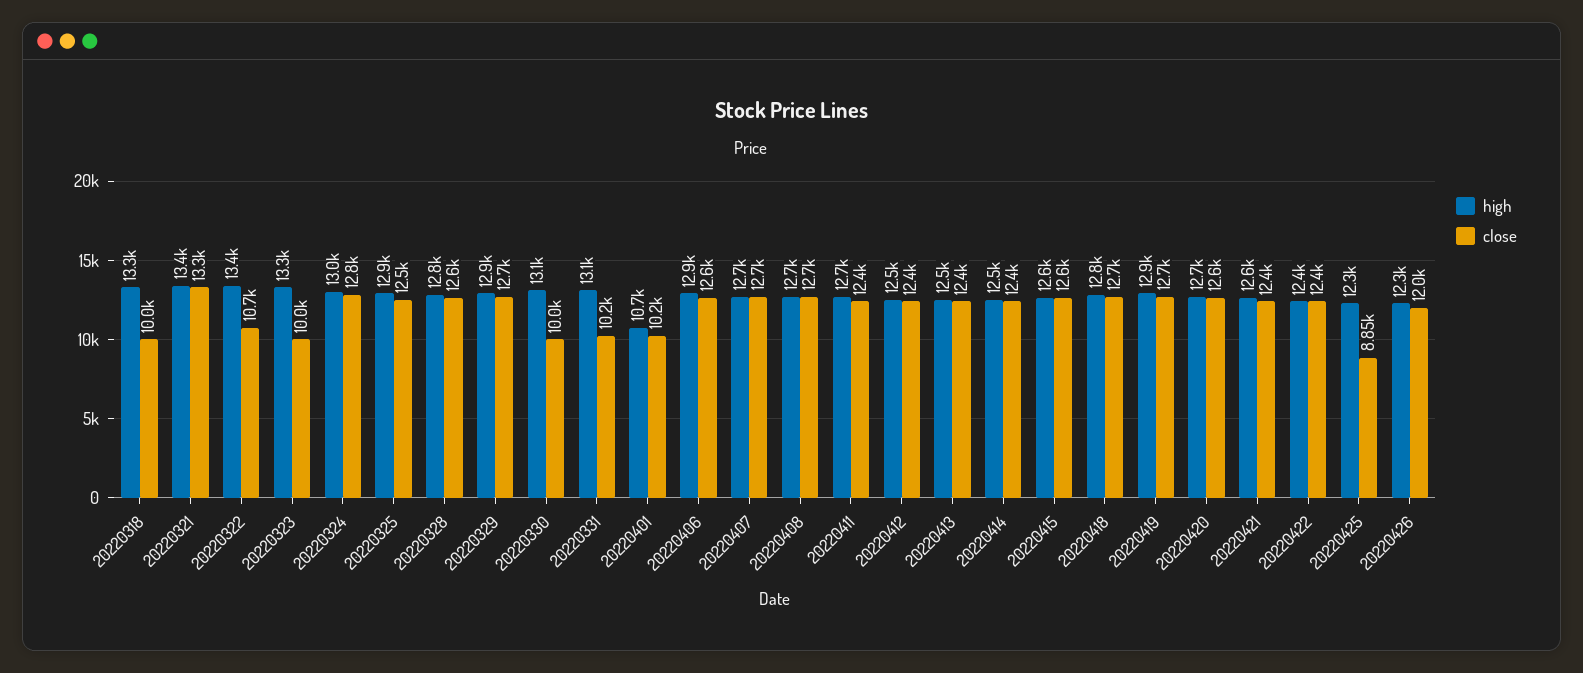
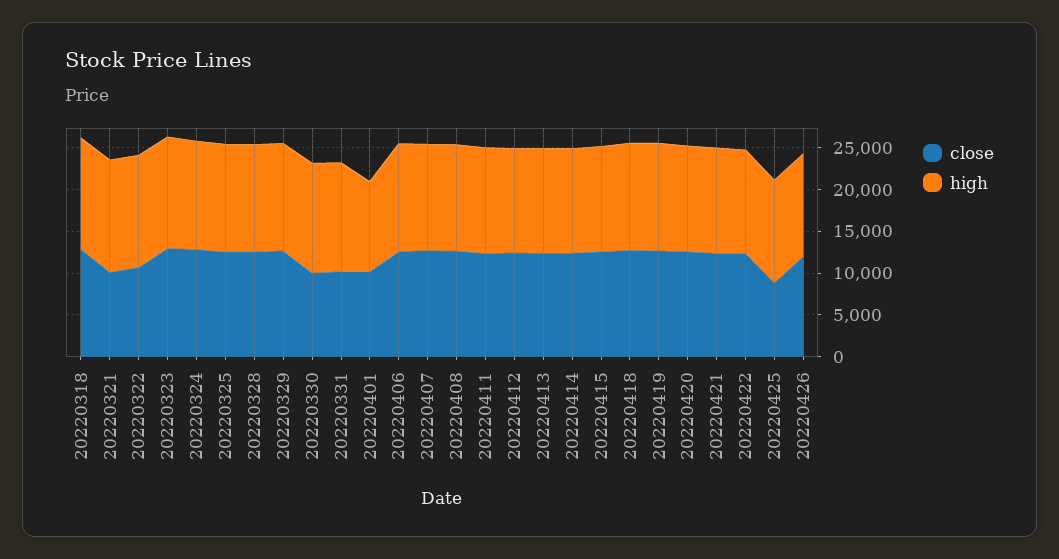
  {
    "high": {
      "20220318": 13300,
      "20220321": 13400,
      "20220322": 13400,
      "20220323": 13300,
      "20220324": 13000,
      "20220325": 12900,
      "20220328": 12800,
      "20220329": 12900,
      "20220330": 13100,
      "20220331": 13100,
      "20220401": 10700,
      "20220406": 12900,
      "20220407": 12700,
      "20220408": 12700,
      "20220411": 12700,
      "20220412": 12500,
      "20220413": 12500,
      "20220414": 12500,
      "20220415": 12600,
      "20220418": 12800,
      "20220419": 12900,
      "20220420": 12700,
      "20220421": 12600,
      "20220422": 12400,
      "20220425": 12300,
      "20220426": 12300
    },
    "close": {
-     "20220318": 10000,
+     "20220318": 13000,
-     "20220321": 13300,
+     "20220321": 10000,
      "20220322": 10700,
-     "20220323": 10000,
+     "20220323": 13000,
      "20220324": 12800,
      "20220325": 12500,
      "20220328": 12600,
      "20220329": 12700,
      "20220330": 10000,
      "20220331": 10200,
      "20220401": 10200,
      "20220406": 12600,
      "20220407": 12700,
      "20220408": 12700,
      "20220411": 12400,
      "20220412": 12400,
      "20220413": 12400,
      "20220414": 12400,
      "20220415": 12600,
      "20220418": 12700,
      "20220419": 12700,
      "20220420": 12600,
      "20220421": 12400,
      "20220422": 12400,
      "20220425": 8850,
      "20220426": 12000
    }
  }

